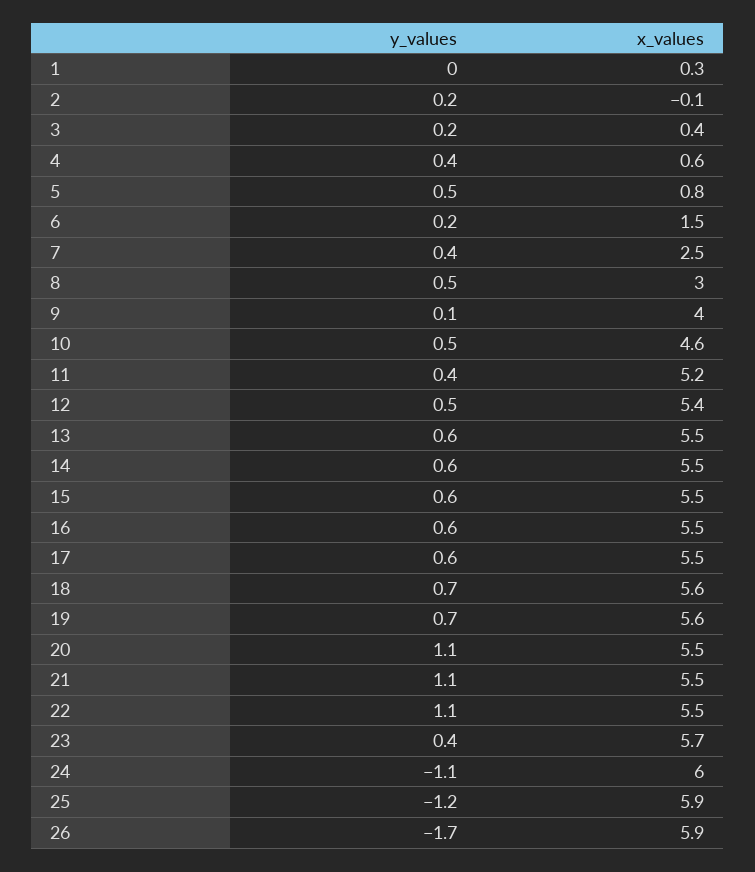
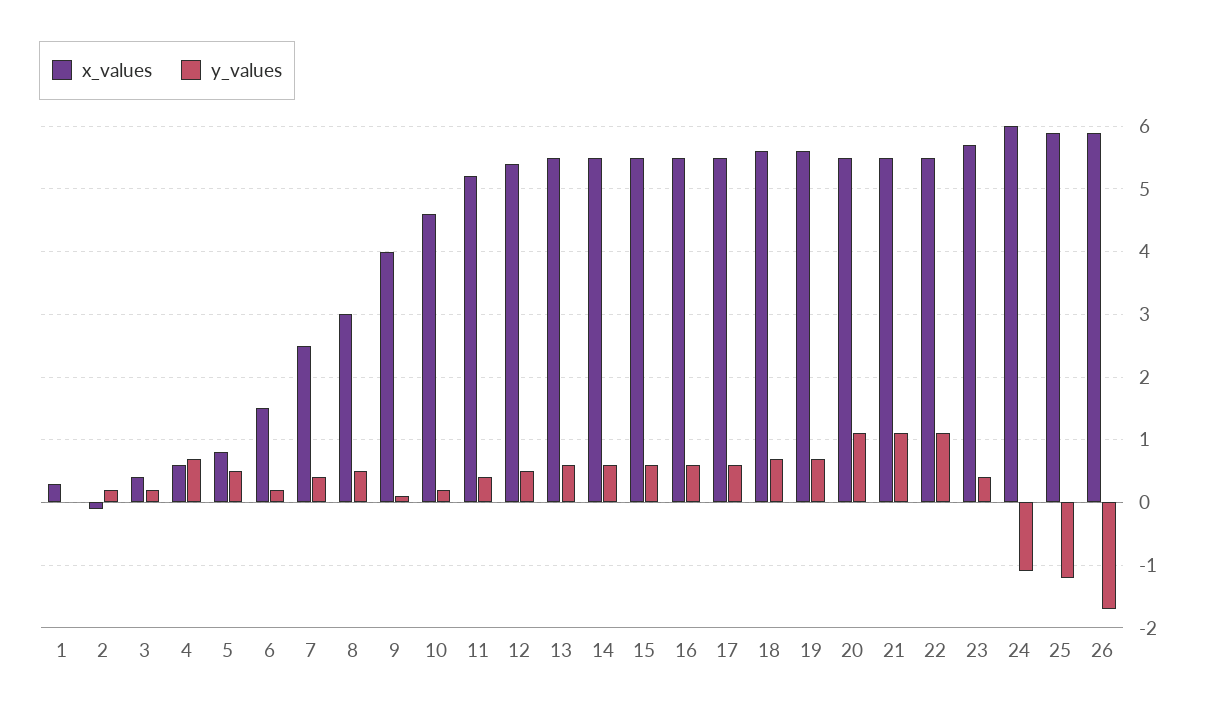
  {
    "y_values": {
      "1": 0,
      "2": 0.2,
      "3": 0.2,
-     "4": 0.4,
+     "4": 0.7,
      "5": 0.5,
      "6": 0.2,
      "7": 0.4,
      "8": 0.5,
      "9": 0.1,
-     "10": 0.5,
+     "10": 0.2,
      "11": 0.4,
      "12": 0.5,
      "13": 0.6,
      "14": 0.6,
      "15": 0.6,
      "16": 0.6,
      "17": 0.6,
      "18": 0.7,
      "19": 0.7,
      "20": 1.1,
      "21": 1.1,
      "22": 1.1,
      "23": 0.4,
      "24": -1.1,
      "25": -1.2,
      "26": -1.7
    },
    "x_values": {
      "1": 0.3,
      "2": -0.1,
      "3": 0.4,
      "4": 0.6,
      "5": 0.8,
      "6": 1.5,
      "7": 2.5,
      "8": 3,
      "9": 4,
      "10": 4.6,
      "11": 5.2,
      "12": 5.4,
      "13": 5.5,
      "14": 5.5,
      "15": 5.5,
      "16": 5.5,
      "17": 5.5,
      "18": 5.6,
      "19": 5.6,
      "20": 5.5,
      "21": 5.5,
      "22": 5.5,
      "23": 5.7,
      "24": 6,
      "25": 5.9,
      "26": 5.9
    }
  }

